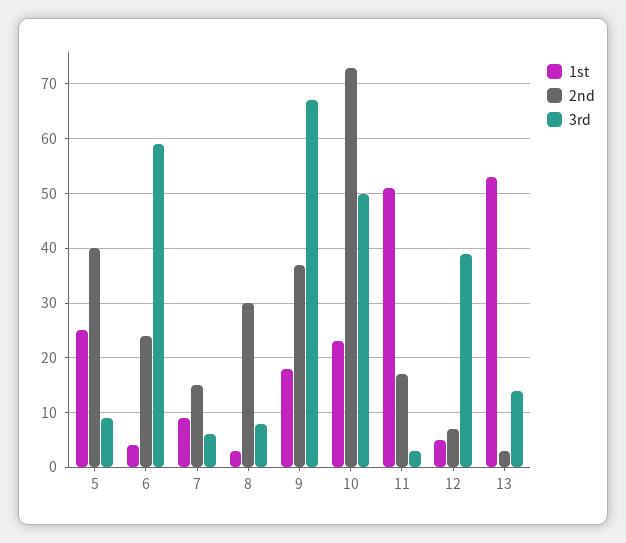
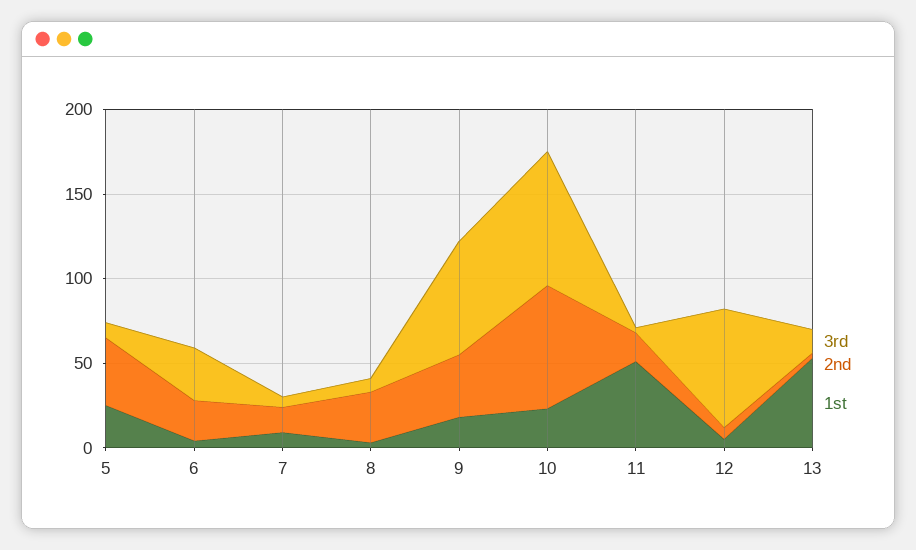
  {
    "1st": {
      "5": 25,
      "6": 5,
      "7": 10,
      "8": 5,
      "9": 20,
      "10": 25,
      "11": 50,
      "12": 5,
      "13": 55
    },
    "2nd": {
      "5": 40,
      "6": 25,
      "7": 15,
      "8": 30,
      "9": 35,
      "10": 75,
      "11": 15,
      "12": 5,
      "13": 5
    },
    "3rd": {
      "5": 10,
-     "6": 60,
+     "6": 30,
      "7": 5,
      "8": 10,
      "9": 65,
-     "10": 50,
+     "10": 80,
      "11": 5,
-     "12": 40,
+     "12": 70,
      "13": 15
    }
  }

